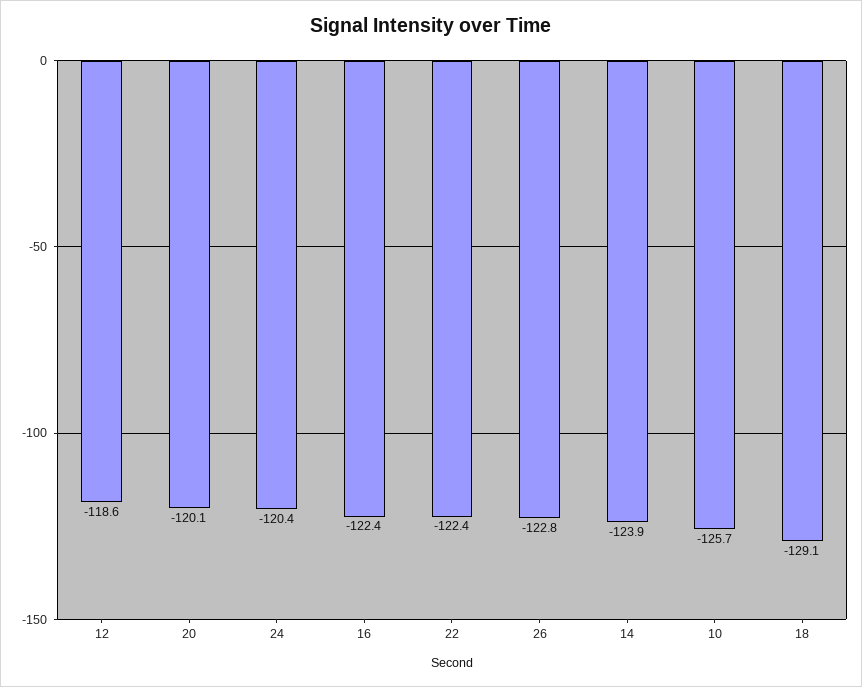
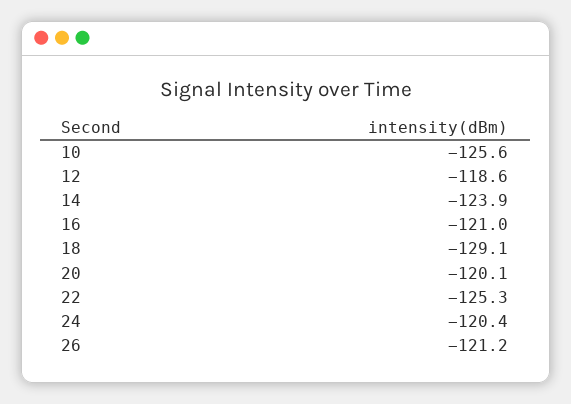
  {
    "12": -118.6,
    "20": -120.1,
    "24": -120.4,
-   "16": -122.4,
+   "16": -121,
-   "22": -122.4,
+   "22": -125.3,
-   "26": -122.8,
+   "26": -121.2,
    "14": -123.9,
-   "10": -125.7,
+   "10": -125.6,
    "18": -129.1
  }

